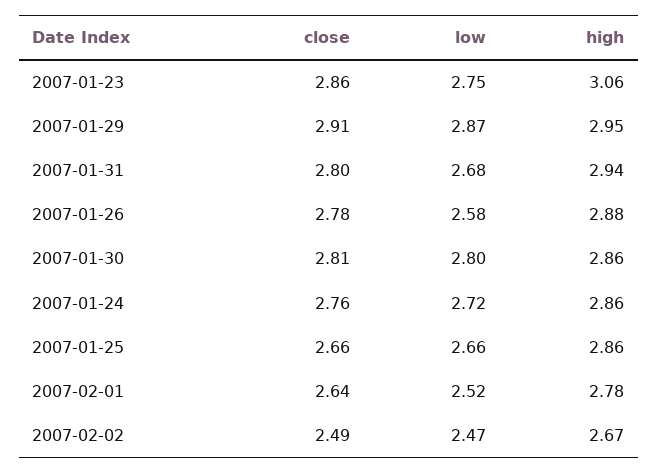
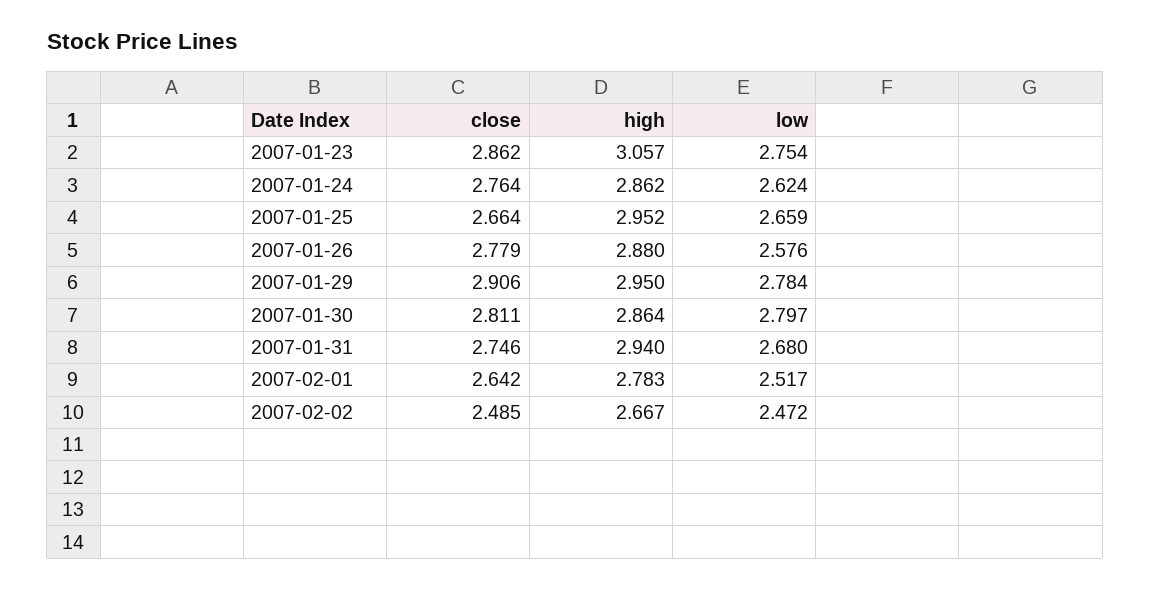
  {
    "close": {
      "2007-01-23": 2.862,
      "2007-01-29": 2.906,
-     "2007-01-31": 2.8,
+     "2007-01-31": 2.746,
      "2007-01-26": 2.779,
      "2007-01-30": 2.811,
      "2007-01-24": 2.764,
      "2007-01-25": 2.664,
      "2007-02-01": 2.642,
      "2007-02-02": 2.485
    },
    "low": {
      "2007-01-23": 2.754,
-     "2007-01-29": 2.87,
+     "2007-01-29": 2.784,
      "2007-01-31": 2.68,
      "2007-01-26": 2.576,
      "2007-01-30": 2.797,
-     "2007-01-24": 2.72,
+     "2007-01-24": 2.624,
      "2007-01-25": 2.659,
      "2007-02-01": 2.517,
      "2007-02-02": 2.472
    },
    "high": {
      "2007-01-23": 3.057,
      "2007-01-29": 2.95,
      "2007-01-31": 2.94,
      "2007-01-26": 2.88,
      "2007-01-30": 2.864,
      "2007-01-24": 2.862,
-     "2007-01-25": 2.86,
+     "2007-01-25": 2.952,
      "2007-02-01": 2.783,
      "2007-02-02": 2.667
    }
  }

